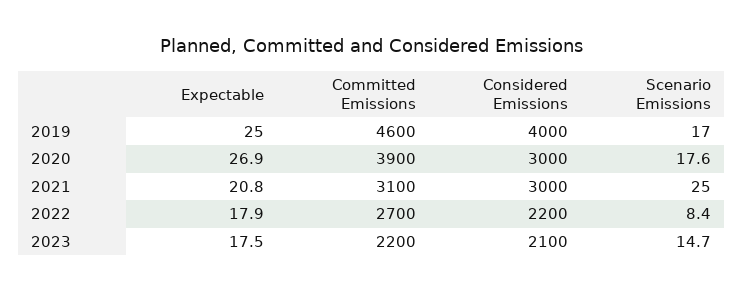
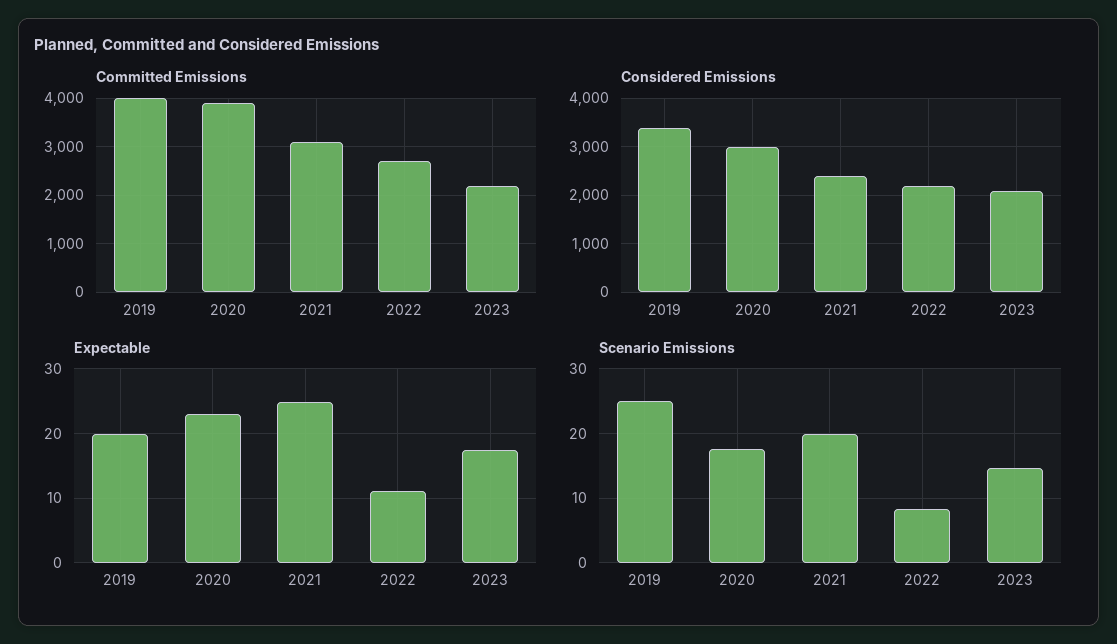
  {
    "Expectable": {
-     "2019": 25,
+     "2019": 20,
-     "2020": 26.9,
+     "2020": 23,
-     "2021": 20.8,
+     "2021": 25,
-     "2022": 17.9,
+     "2022": 11,
      "2023": 17.5
    },
    "Committed Emissions": {
-     "2019": 4600,
+     "2019": 4000,
      "2020": 3900,
      "2021": 3100,
      "2022": 2700,
      "2023": 2200
    },
    "Considered Emissions": {
-     "2019": 4000,
+     "2019": 3400,
      "2020": 3000,
-     "2021": 3000,
+     "2021": 2400,
      "2022": 2200,
      "2023": 2100
    },
    "Scenario Emissions": {
-     "2019": 17,
+     "2019": 25,
      "2020": 17.6,
-     "2021": 25,
+     "2021": 20,
      "2022": 8.4,
      "2023": 14.7
    }
  }

